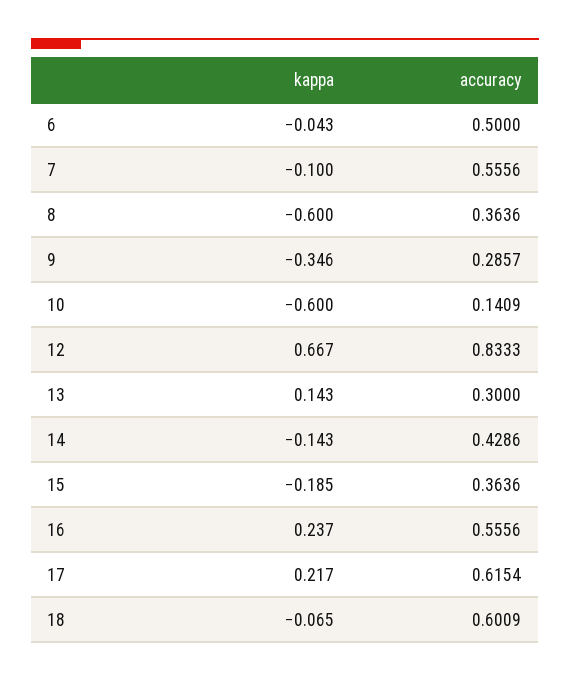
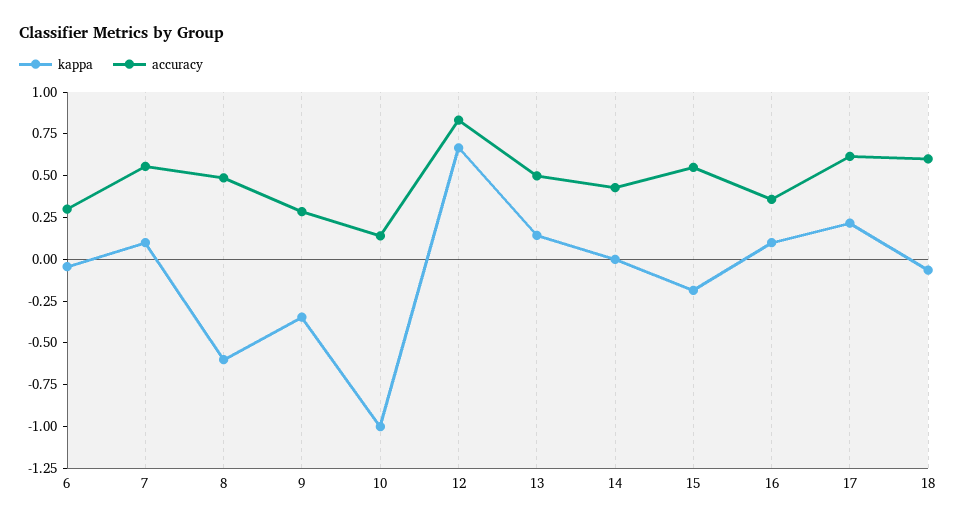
  {
    "kappa": {
      "6": -0.043,
-     "7": -0.1,
+     "7": 0.1,
      "8": -0.6,
      "9": -0.346,
-     "10": -0.6,
+     "10": -1,
      "12": 0.667,
      "13": 0.143,
-     "14": -0.143,
+     "14": 0,
      "15": -0.185,
-     "16": 0.237,
+     "16": 0.1,
      "17": 0.217,
      "18": -0.065
    },
    "accuracy": {
-     "6": 0.5,
+     "6": 0.3,
      "7": 0.5556,
-     "8": 0.3636,
+     "8": 0.5,
      "9": 0.2857,
      "10": 0.1409,
      "12": 0.8333,
-     "13": 0.3,
+     "13": 0.5,
      "14": 0.4286,
-     "15": 0.3636,
+     "15": 0.55,
-     "16": 0.5556,
+     "16": 0.35,
      "17": 0.6154,
      "18": 0.6009
    }
  }

